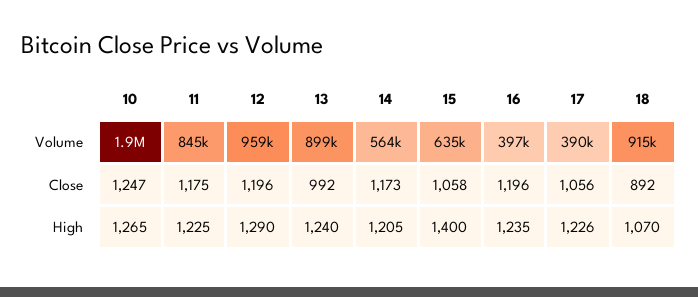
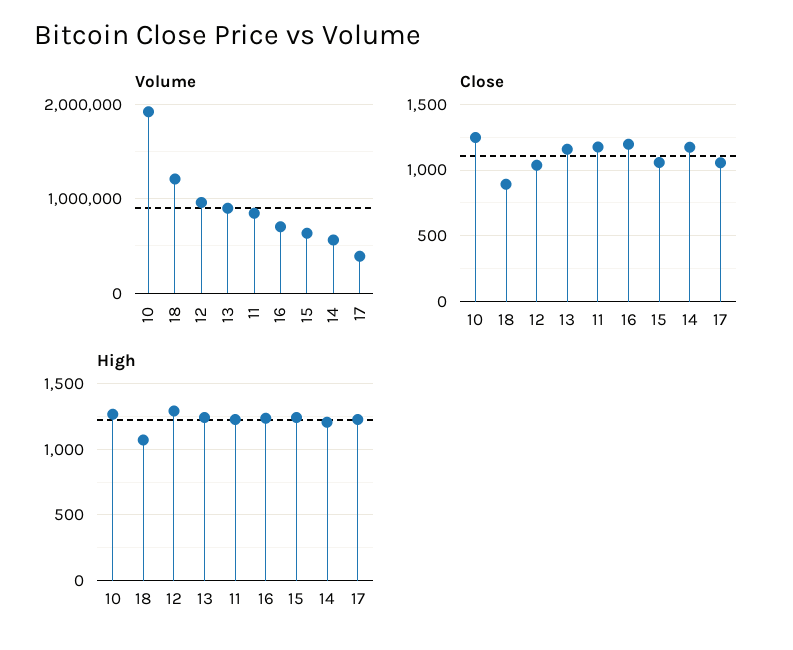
  {
    "Volume": {
      "10": 1900000,
      "11": 845000,
      "12": 959000,
      "13": 899000,
      "14": 564000,
      "15": 635000,
-     "16": 397000,
+     "16": 700000,
      "17": 390000,
-     "18": 915000
+     "18": 1200000
    },
    "Close": {
      "10": 1247,
      "11": 1175,
-     "12": 1196,
+     "12": 1050,
-     "13": 992,
+     "13": 1150,
      "14": 1173,
      "15": 1058,
      "16": 1196,
      "17": 1056,
      "18": 892
    },
    "High": {
      "10": 1265,
      "11": 1225,
      "12": 1290,
      "13": 1240,
      "14": 1205,
-     "15": 1400,
+     "15": 1250,
      "16": 1235,
      "17": 1226,
      "18": 1070
    }
  }

